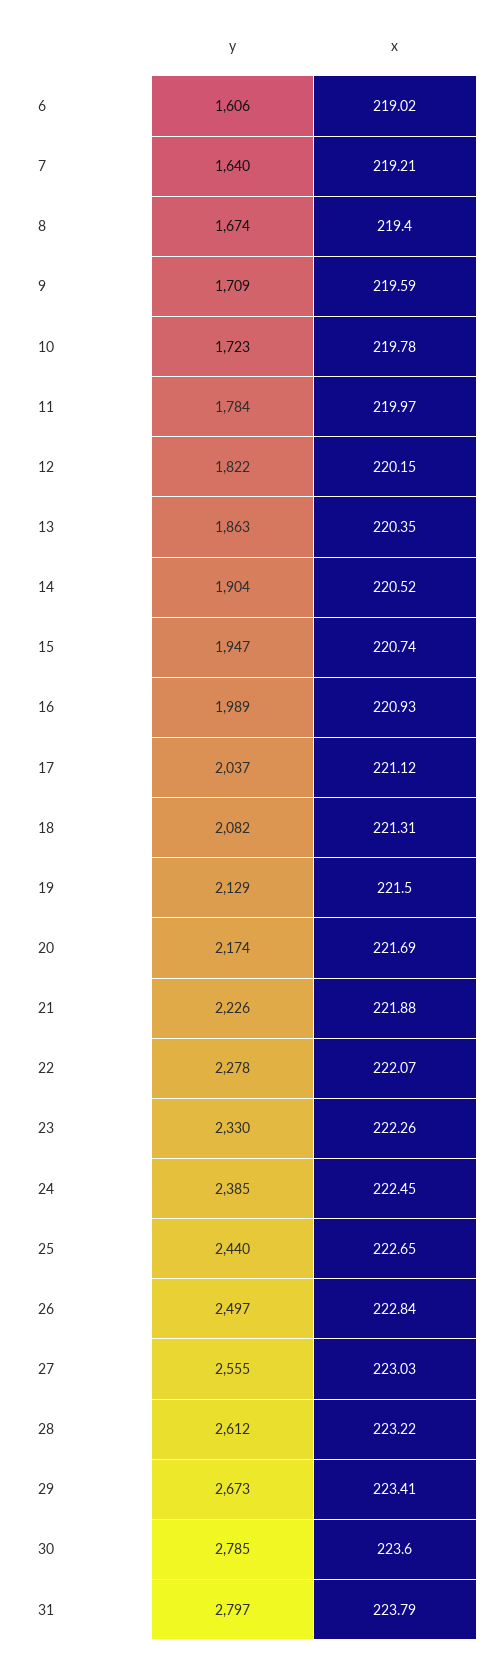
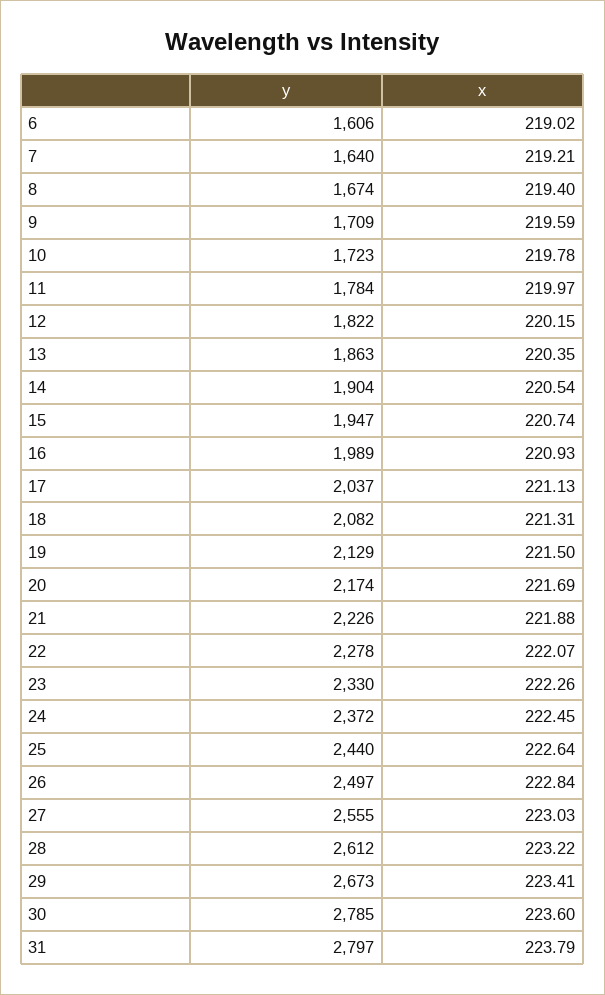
  {
    "y": {
      "6": 1606,
      "7": 1640,
      "8": 1674,
      "9": 1709,
      "10": 1723,
      "11": 1784,
      "12": 1822,
      "13": 1863,
      "14": 1904,
      "15": 1947,
      "16": 1989,
      "17": 2037,
      "18": 2082,
      "19": 2129,
      "20": 2174,
      "21": 2226,
      "22": 2278,
      "23": 2330,
-     "24": 2385,
+     "24": 2372,
      "25": 2440,
      "26": 2497,
      "27": 2555,
      "28": 2612,
      "29": 2673,
      "30": 2785,
      "31": 2797
    },
    "x": {
      "6": 219.02,
      "7": 219.21,
      "8": 219.4,
      "9": 219.59,
      "10": 219.78,
      "11": 219.97,
      "12": 220.15,
      "13": 220.35,
-     "14": 220.52,
+     "14": 220.54,
      "15": 220.74,
      "16": 220.93,
-     "17": 221.12,
+     "17": 221.13,
      "18": 221.31,
      "19": 221.5,
      "20": 221.69,
      "21": 221.88,
      "22": 222.07,
      "23": 222.26,
      "24": 222.45,
-     "25": 222.65,
+     "25": 222.64,
      "26": 222.84,
      "27": 223.03,
      "28": 223.22,
      "29": 223.41,
      "30": 223.6,
      "31": 223.79
    }
  }

